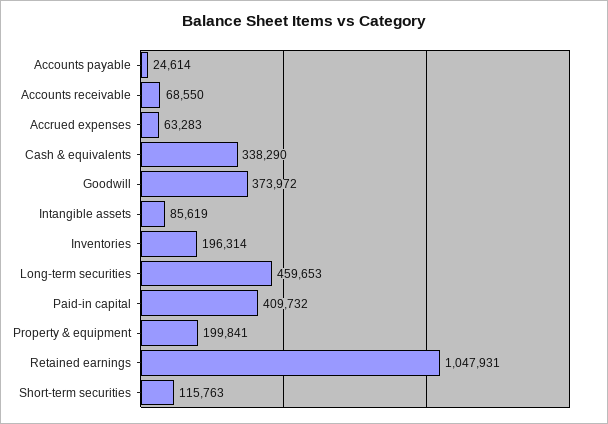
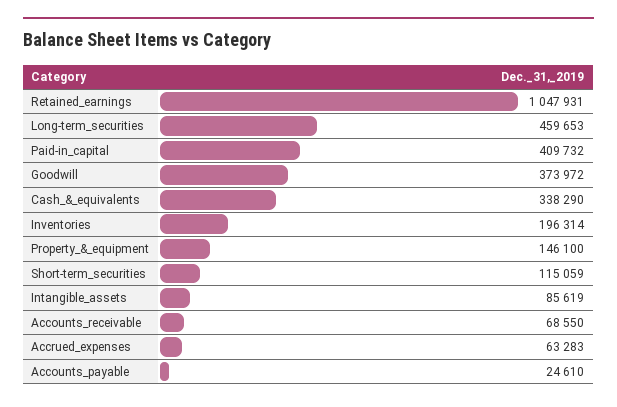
  {
-   "Accounts payable": 24614,
+   "Accounts payable": 24610,
    "Accounts receivable": 68550,
    "Accrued expenses": 63283,
    "Cash & equivalents": 338290,
    "Goodwill": 373972,
    "Intangible assets": 85619,
    "Inventories": 196314,
    "Long-term securities": 459653,
    "Paid-in capital": 409732,
-   "Property & equipment": 199841,
+   "Property & equipment": 146100,
    "Retained earnings": 1047931,
-   "Short-term securities": 115763
+   "Short-term securities": 115059
  }

